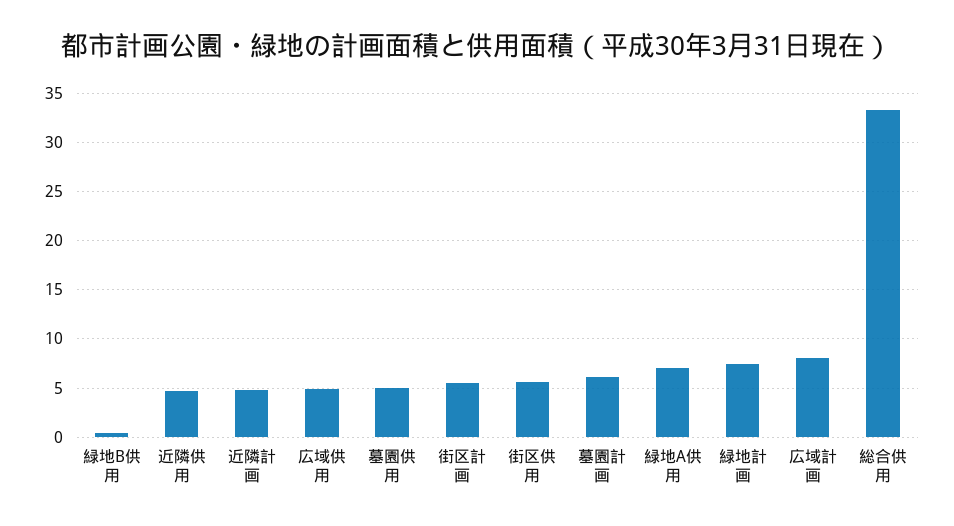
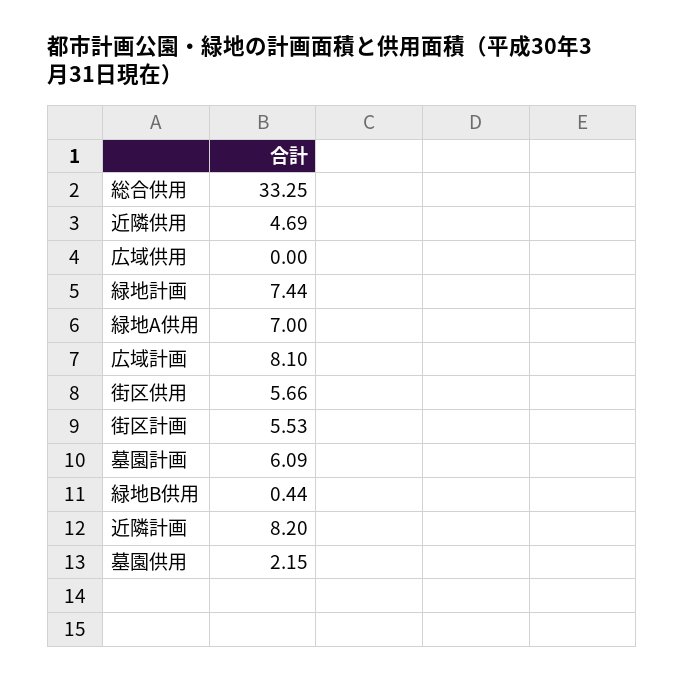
  {
    "緑地B供用": 0.44,
    "近隣供用": 4.69,
-   "近隣計画": 5,
+   "近隣計画": 8.2,
-   "広域供用": 5,
+   "広域供用": 0,
-   "墓園供用": 5,
+   "墓園供用": 2.15,
    "街区計画": 5.53,
    "街区供用": 5.66,
    "墓園計画": 6.09,
    "緑地A供用": 7,
    "緑地計画": 7.44,
    "広域計画": 8.1,
    "総合供用": 33.25
  }

